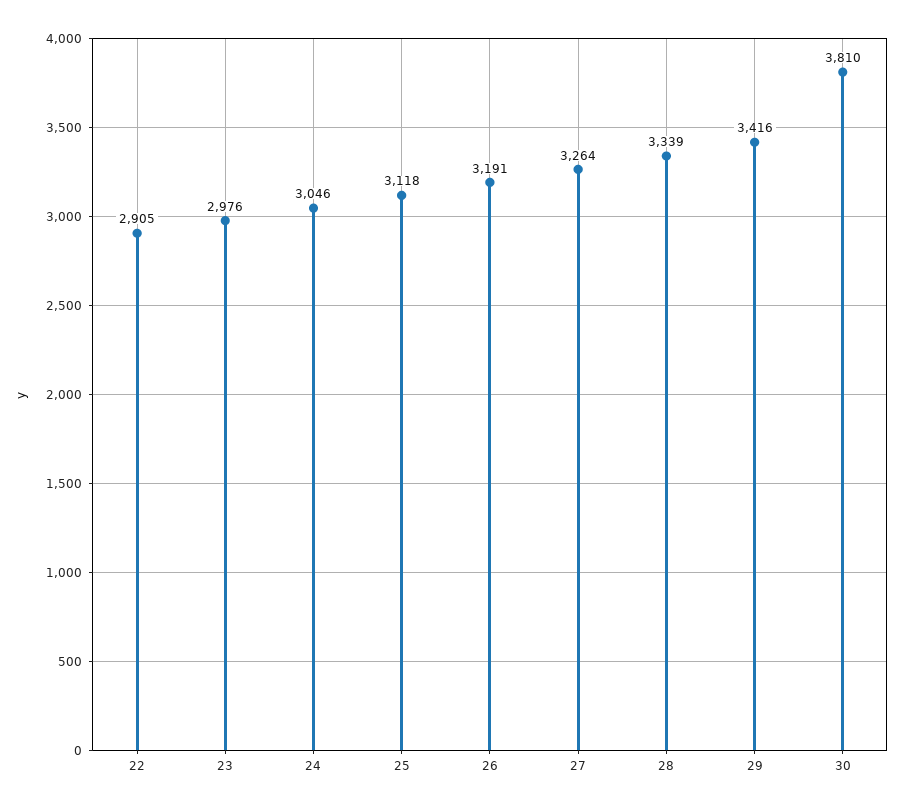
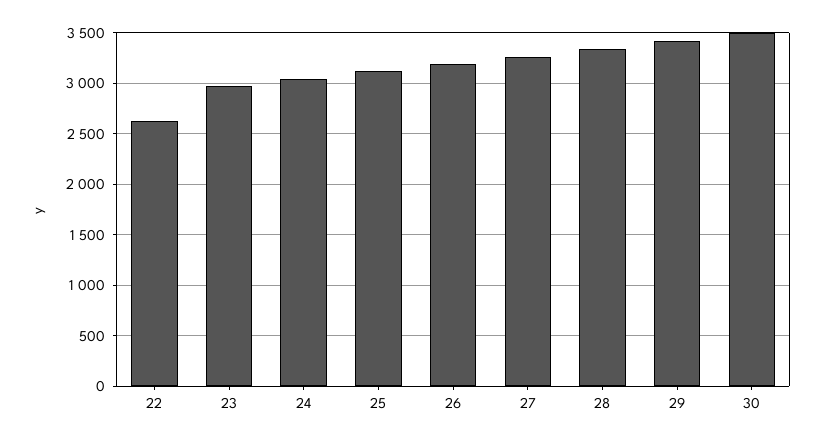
  {
-   "22": 2905,
+   "22": 2600,
    "23": 2976,
    "24": 3046,
    "25": 3118,
    "26": 3191,
    "27": 3264,
    "28": 3339,
    "29": 3416,
-   "30": 3810
+   "30": 3500
  }

